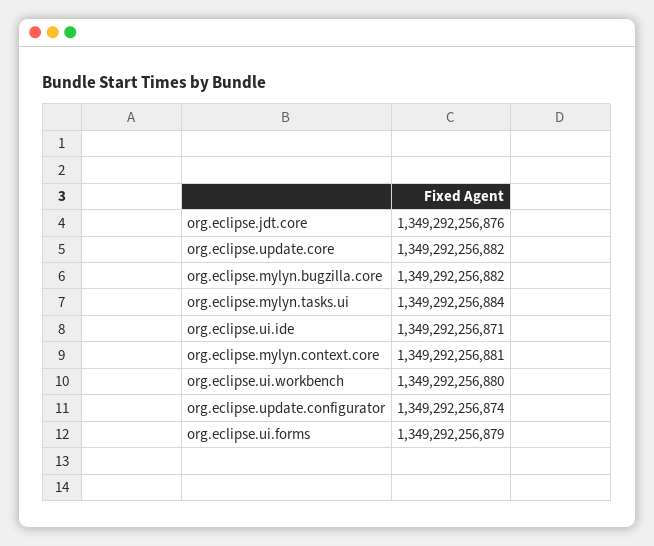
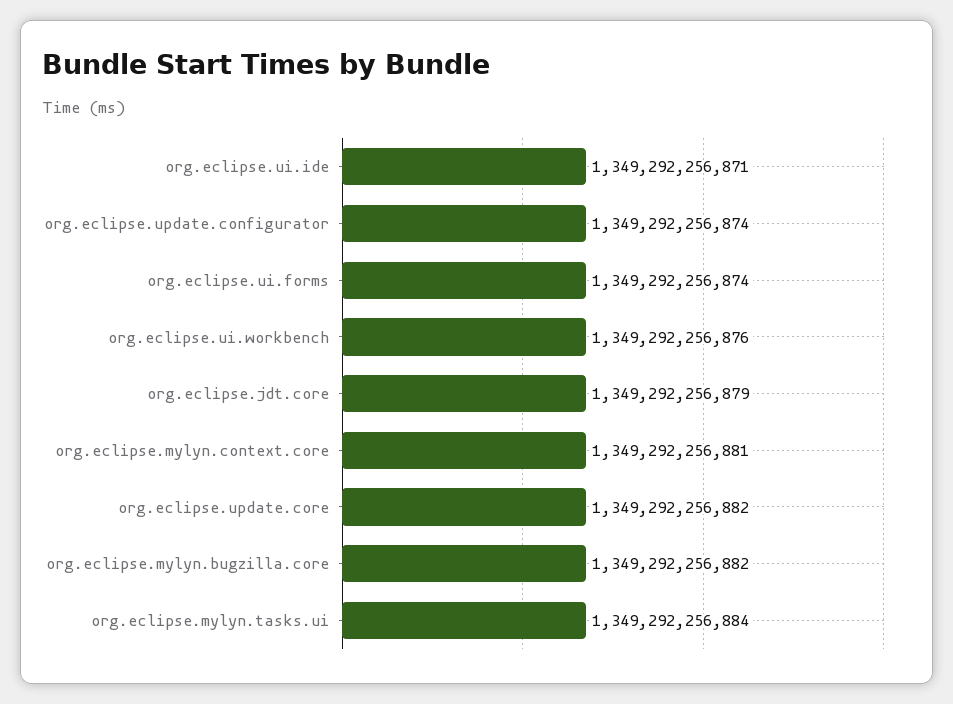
  {
-   "org.eclipse.jdt.core": 1349292256876,
+   "org.eclipse.jdt.core": 1349292256879,
    "org.eclipse.update.core": 1349292256882,
    "org.eclipse.mylyn.bugzilla.core": 1349292256882,
    "org.eclipse.mylyn.tasks.ui": 1349292256884,
    "org.eclipse.ui.ide": 1349292256871,
    "org.eclipse.mylyn.context.core": 1349292256881,
-   "org.eclipse.ui.workbench": 1349292256880,
+   "org.eclipse.ui.workbench": 1349292256876,
    "org.eclipse.update.configurator": 1349292256874,
-   "org.eclipse.ui.forms": 1349292256879
+   "org.eclipse.ui.forms": 1349292256874
  }

